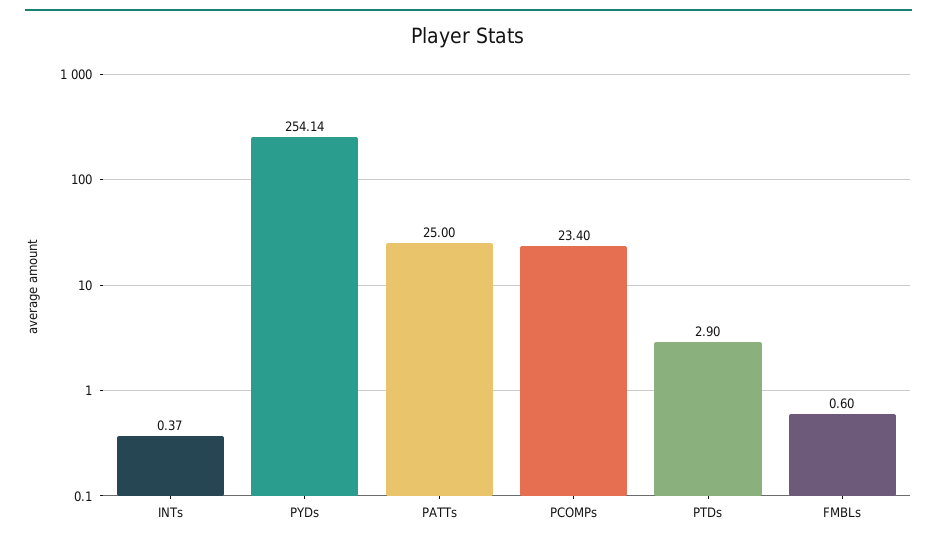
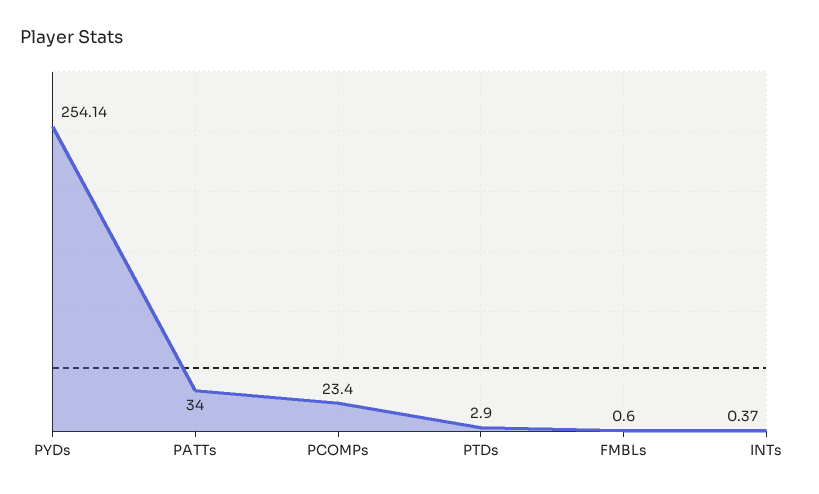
  {
    "INTs": 0.37,
    "PYDs": 254.14,
-   "PATTs": 25,
+   "PATTs": 34,
    "PCOMPs": 23.4,
    "PTDs": 2.9,
    "FMBLs": 0.6
  }

